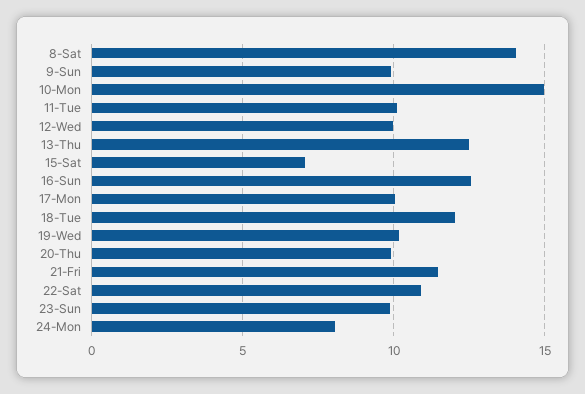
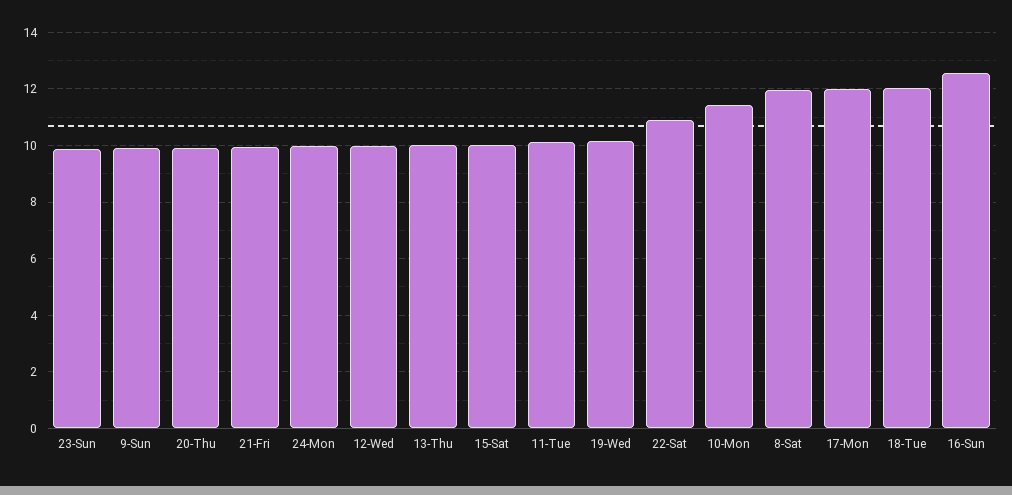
  {
-   "8-Sat": 14,
+   "8-Sat": 12,
    "9-Sun": 10,
-   "10-Mon": 15,
+   "10-Mon": 11.5,
    "11-Tue": 10,
    "12-Wed": 10,
-   "13-Thu": 12.5,
+   "13-Thu": 10,
-   "15-Sat": 7,
+   "15-Sat": 10,
    "16-Sun": 12.5,
-   "17-Mon": 10,
+   "17-Mon": 12,
    "18-Tue": 12,
    "19-Wed": 10.25,
    "20-Thu": 10,
-   "21-Fri": 11.5,
+   "21-Fri": 10,
    "22-Sat": 11,
    "23-Sun": 10,
-   "24-Mon": 8
+   "24-Mon": 10
  }

